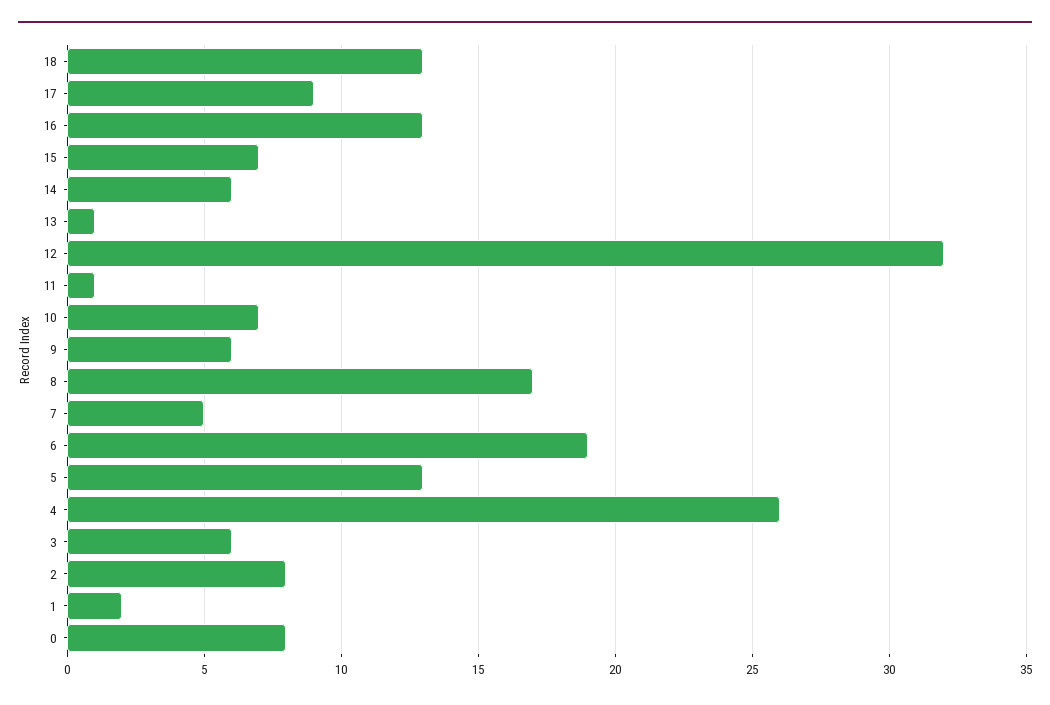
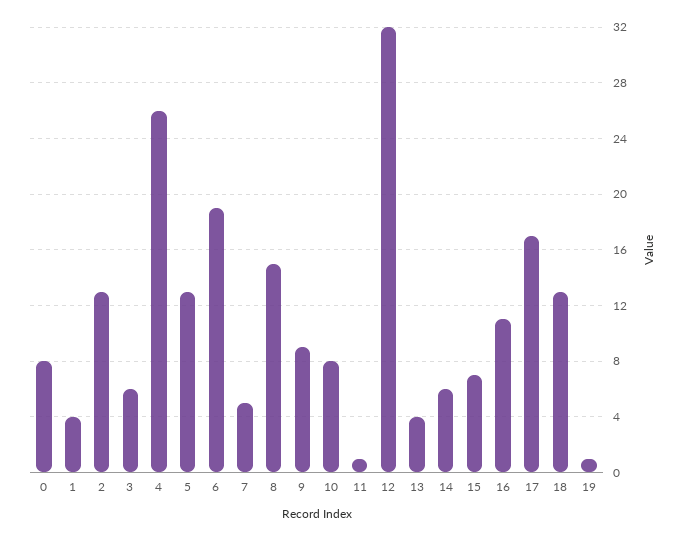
  {
    "18": 13,
-   "17": 9,
+   "17": 17,
-   "16": 13,
+   "16": 11,
    "15": 7,
    "14": 6,
-   "13": 1,
+   "13": 4,
    "12": 32,
    "11": 1,
-   "10": 7,
+   "10": 8,
-   "9": 6,
+   "9": 9,
-   "8": 17,
+   "8": 15,
    "7": 5,
    "6": 19,
    "5": 13,
    "4": 26,
    "3": 6,
-   "2": 8,
+   "2": 13,
-   "1": 2,
+   "1": 4,
-   "0": 8
+   "0": 8,
+   "19": 1
  }

